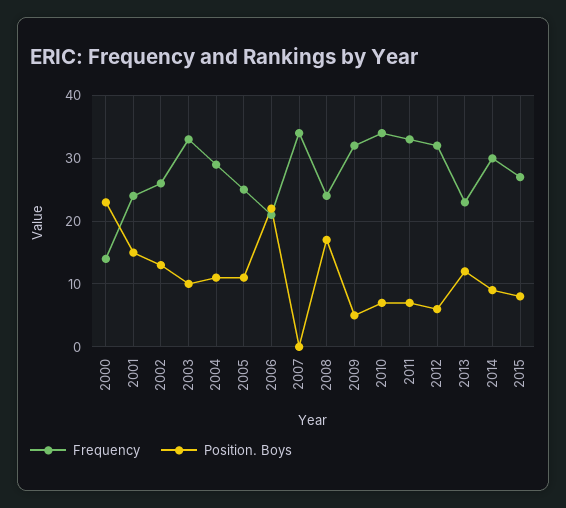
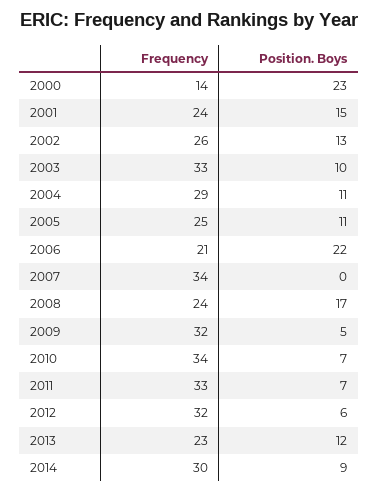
  {
    "Frequency": {
      "2000": 14,
      "2001": 24,
      "2002": 26,
      "2003": 33,
      "2004": 29,
      "2005": 25,
      "2006": 21,
      "2007": 34,
      "2008": 24,
      "2009": 32,
      "2010": 34,
      "2011": 33,
      "2012": 32,
      "2013": 23,
-     "2014": 30,
+     "2014": 30
-     "2015": 27
    },
    "Position. Boys": {
      "2000": 23,
      "2001": 15,
      "2002": 13,
      "2003": 10,
      "2004": 11,
      "2005": 11,
      "2006": 22,
      "2007": 0,
      "2008": 17,
      "2009": 5,
      "2010": 7,
      "2011": 7,
      "2012": 6,
      "2013": 12,
-     "2014": 9,
+     "2014": 9
-     "2015": 8
    }
  }

